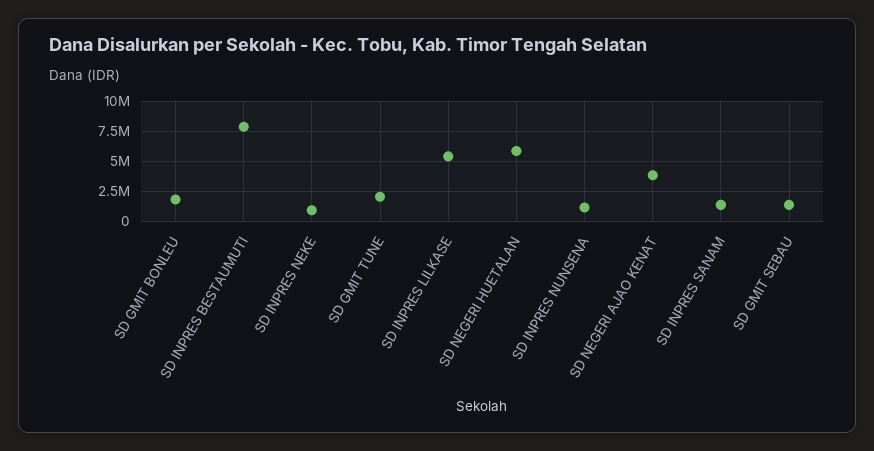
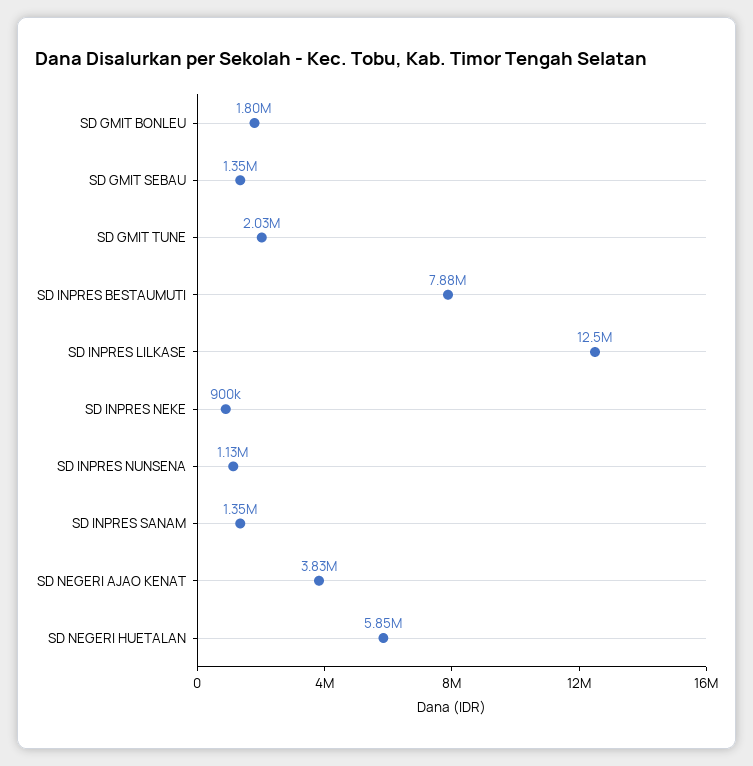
  {
    "SD GMIT BONLEU": 1800000,
    "SD INPRES BESTAUMUTI": 7880000,
    "SD INPRES NEKE": 900000,
    "SD GMIT TUNE": 2030000,
-   "SD INPRES LILKASE": 5000000,
+   "SD INPRES LILKASE": 12500000,
    "SD NEGERI HUETALAN": 5850000,
    "SD INPRES NUNSENA": 1130000,
    "SD NEGERI AJAO KENAT": 3830000,
    "SD INPRES SANAM": 1350000,
    "SD GMIT SEBAU": 1350000
  }

